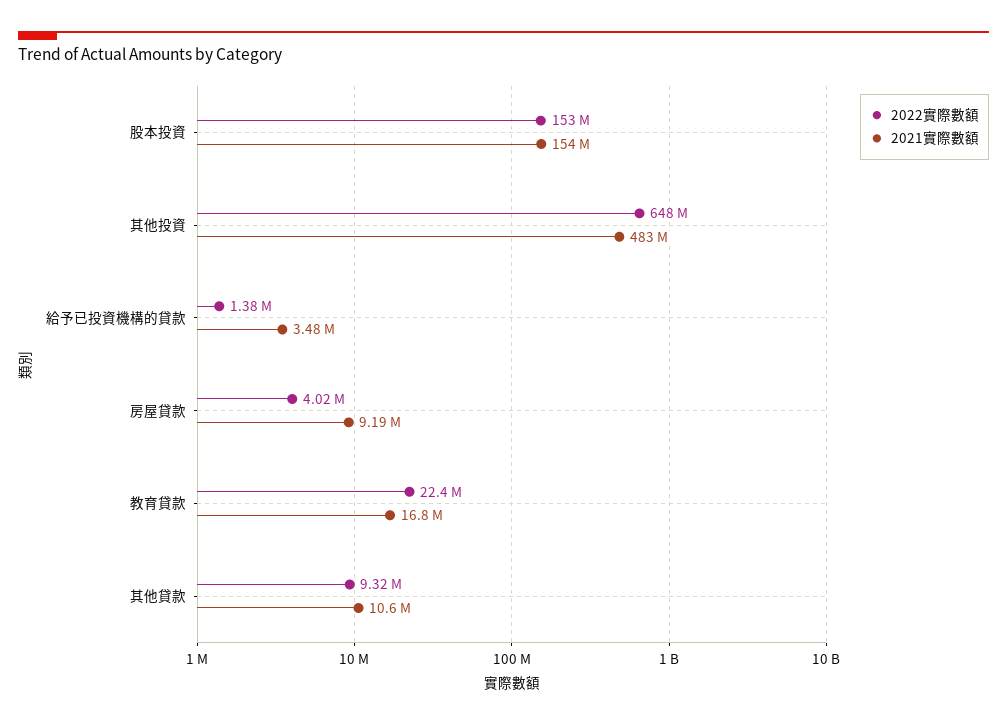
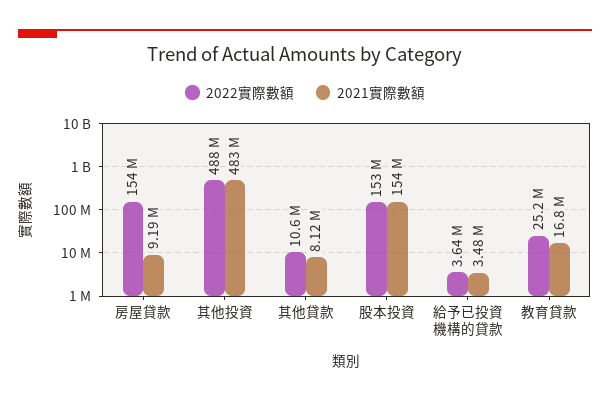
  {
    "2022實際數額": {
      "股本投資": 153000000,
-     "其他投資": 648000000,
+     "其他投資": 488000000,
-     "給予已投資機構的貸款": 1380000,
+     "給予已投資機構的貸款": 3640000,
-     "房屋貸款": 4020000,
+     "房屋貸款": 154000000,
-     "教育貸款": 22400000,
+     "教育貸款": 25200000,
-     "其他貸款": 9320000
+     "其他貸款": 10600000
    },
    "2021實際數額": {
      "股本投資": 154000000,
      "其他投資": 483000000,
      "給予已投資機構的貸款": 3480000,
      "房屋貸款": 9190000,
      "教育貸款": 16800000,
-     "其他貸款": 10600000
+     "其他貸款": 8120000
    }
  }

